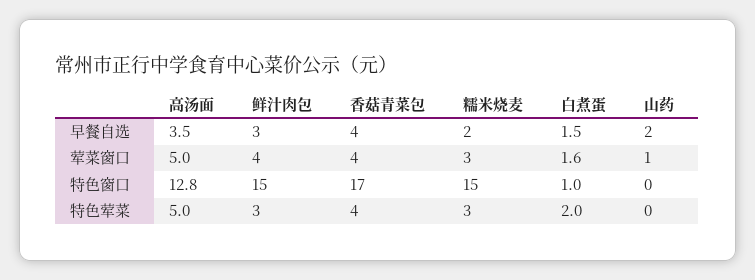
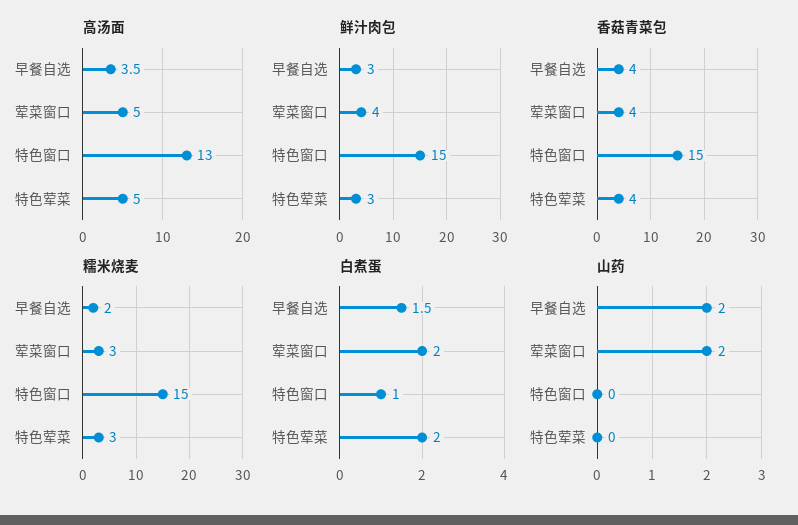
  {
    "高汤面": {
      "早餐自选": 3.5,
      "荤菜窗口": 5,
-     "特色窗口": 12.8,
+     "特色窗口": 13,
      "特色荤菜": 5
    },
    "鲜汁肉包": {
      "早餐自选": 3,
      "荤菜窗口": 4,
      "特色窗口": 15,
      "特色荤菜": 3
    },
    "香菇青菜包": {
      "早餐自选": 4,
      "荤菜窗口": 4,
-     "特色窗口": 17,
+     "特色窗口": 15,
      "特色荤菜": 4
    },
    "糯米烧麦": {
      "早餐自选": 2,
      "荤菜窗口": 3,
      "特色窗口": 15,
      "特色荤菜": 3
    },
    "白煮蛋": {
      "早餐自选": 1.5,
-     "荤菜窗口": 1.6,
+     "荤菜窗口": 2,
      "特色窗口": 1,
      "特色荤菜": 2
    },
    "山药": {
      "早餐自选": 2,
-     "荤菜窗口": 1,
+     "荤菜窗口": 2,
      "特色窗口": 0,
      "特色荤菜": 0
    }
  }

